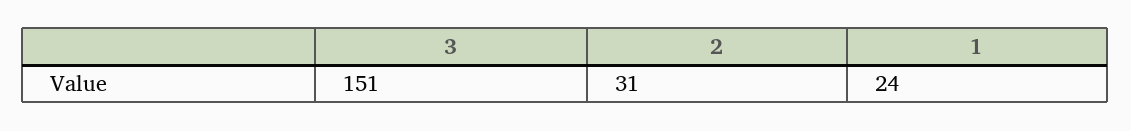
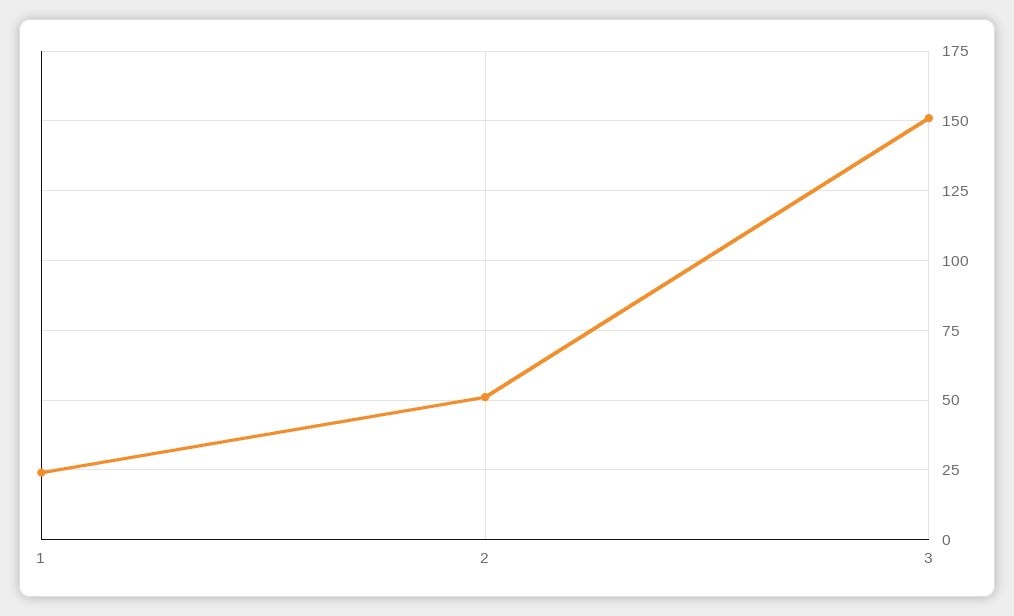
  {
    "3": 151,
-   "2": 31,
+   "2": 50,
    "1": 24
  }

